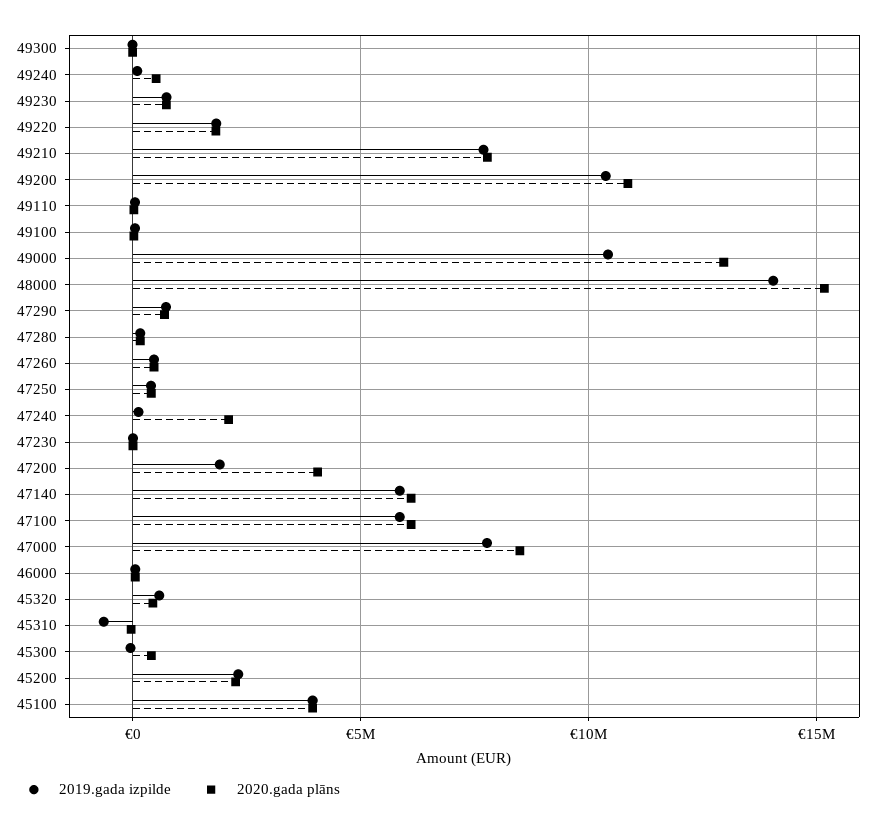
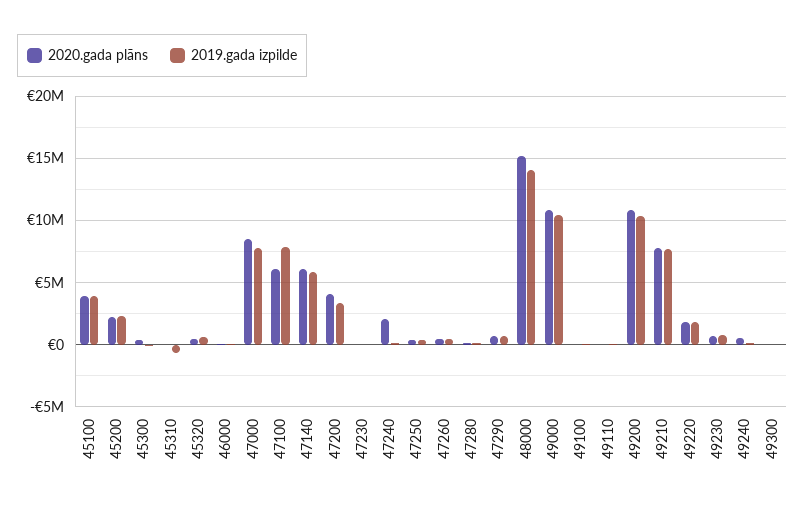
  {
    "2019.gada izpilde": {
      "49300": 0,
      "49240": 0,
      "49230": 500000,
      "49220": 2000000,
      "49210": 7500000,
      "49200": 10500000,
      "49110": 0,
      "49100": 0,
      "49000": 10500000,
      "48000": 14000000,
      "47290": 500000,
      "47280": 0,
      "47260": 500000,
      "47250": 500000,
      "47240": 0,
      "47230": 0,
-     "47200": 2000000,
+     "47200": 3500000,
      "47140": 6000000,
-     "47100": 6000000,
+     "47100": 8000000,
      "47000": 8000000,
      "46000": 0,
      "45320": 500000,
      "45310": -500000,
      "45300": 0,
      "45200": 2500000,
      "45100": 4000000
    },
    "2020.gada plāns": {
      "49300": 0,
      "49240": 500000,
      "49230": 500000,
      "49220": 2000000,
      "49210": 8000000,
      "49200": 11000000,
      "49110": 0,
      "49100": 0,
-     "49000": 13000000,
+     "49000": 11000000,
      "48000": 15000000,
      "47290": 500000,
      "47280": 0,
      "47260": 500000,
      "47250": 500000,
      "47240": 2000000,
      "47230": 0,
      "47200": 4000000,
      "47140": 6000000,
      "47100": 6000000,
      "47000": 8500000,
      "46000": 0,
      "45320": 500000,
      "45310": 0,
      "45300": 500000,
      "45200": 2500000,
      "45100": 4000000
    }
  }

